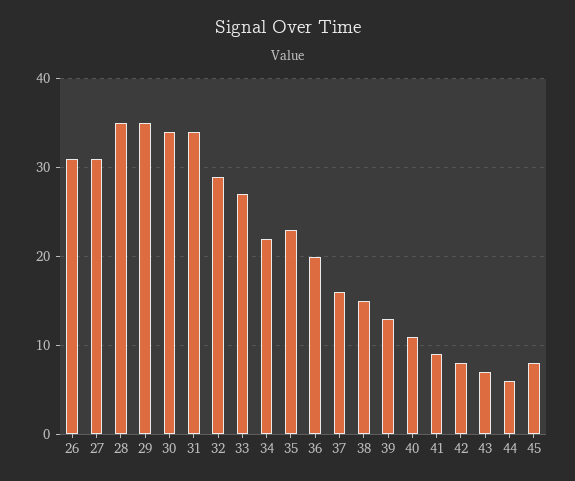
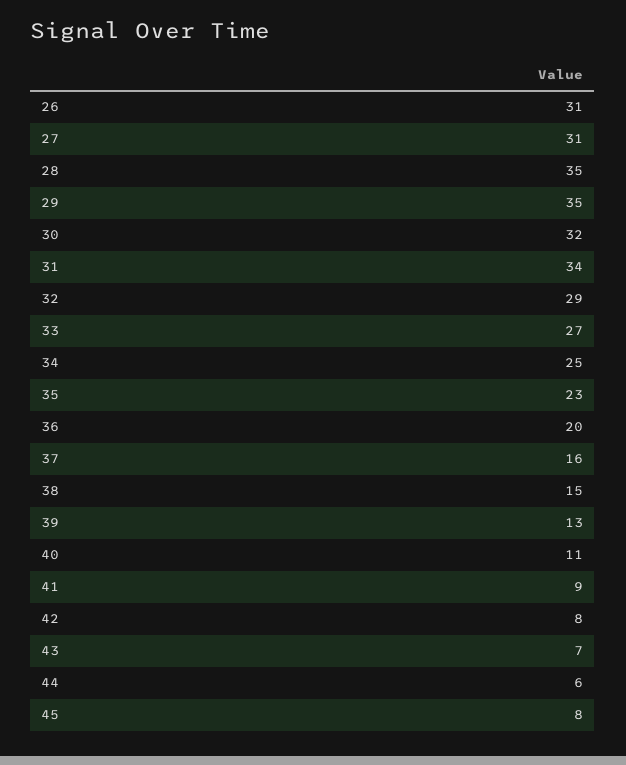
  {
    "26": 31,
    "27": 31,
    "28": 35,
    "29": 35,
-   "30": 34,
+   "30": 32,
    "31": 34,
    "32": 29,
    "33": 27,
-   "34": 22,
+   "34": 25,
    "35": 23,
    "36": 20,
    "37": 16,
    "38": 15,
    "39": 13,
    "40": 11,
    "41": 9,
    "42": 8,
    "43": 7,
    "44": 6,
    "45": 8
  }

